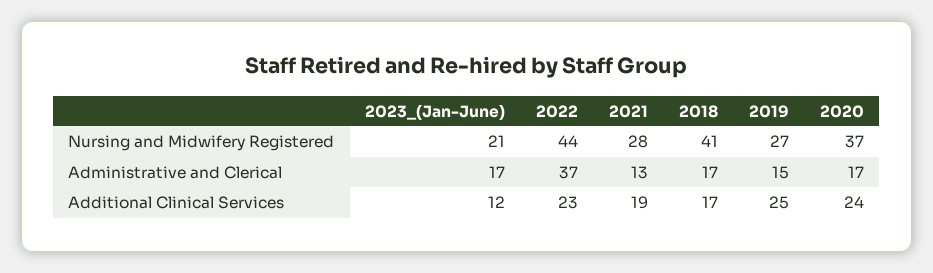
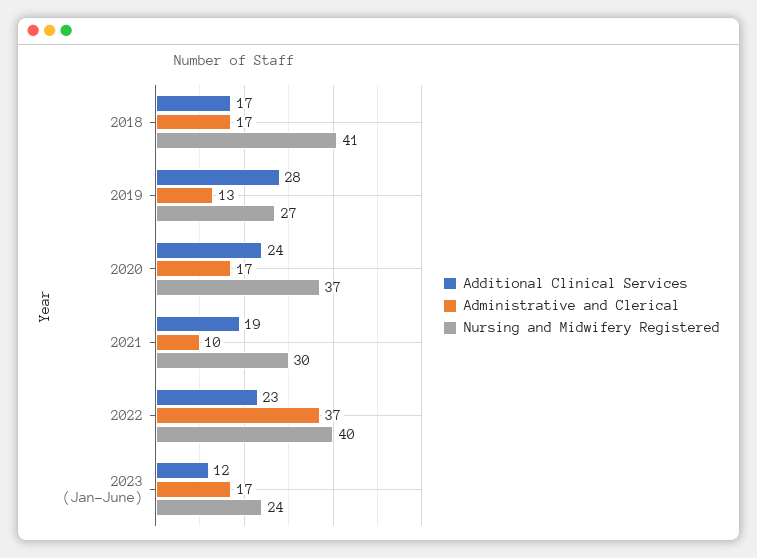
  {
    "Nursing and Midwifery Registered": {
-     "2023_(Jan-June)": 21,
+     "2023_(Jan-June)": 24,
-     "2022": 44,
+     "2022": 40,
-     "2021": 28,
+     "2021": 30,
      "2018": 41,
      "2019": 27,
      "2020": 37
    },
    "Administrative and Clerical": {
      "2023_(Jan-June)": 17,
      "2022": 37,
-     "2021": 13,
+     "2021": 10,
      "2018": 17,
-     "2019": 15,
+     "2019": 13,
      "2020": 17
    },
    "Additional Clinical Services": {
      "2023_(Jan-June)": 12,
      "2022": 23,
      "2021": 19,
      "2018": 17,
-     "2019": 25,
+     "2019": 28,
      "2020": 24
    }
  }

